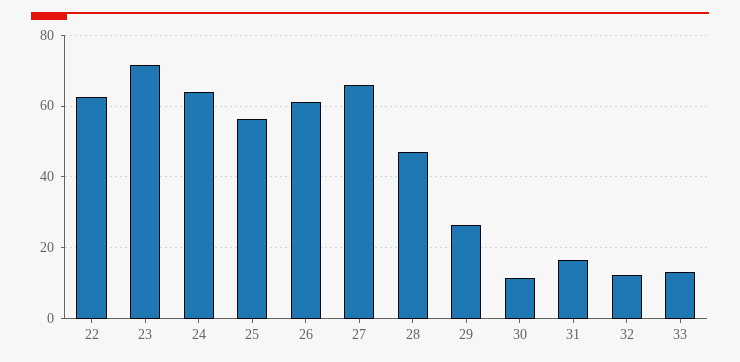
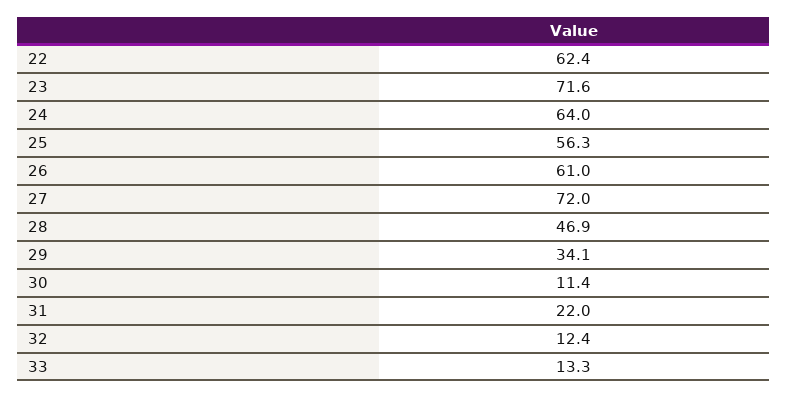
  {
    "22": 62.4,
    "23": 71.6,
    "24": 64,
    "25": 56.3,
    "26": 61,
-   "27": 66,
+   "27": 72,
    "28": 46.9,
-   "29": 26,
+   "29": 34.1,
    "30": 11.4,
-   "31": 16,
+   "31": 22,
    "32": 12.4,
    "33": 13.3
  }

